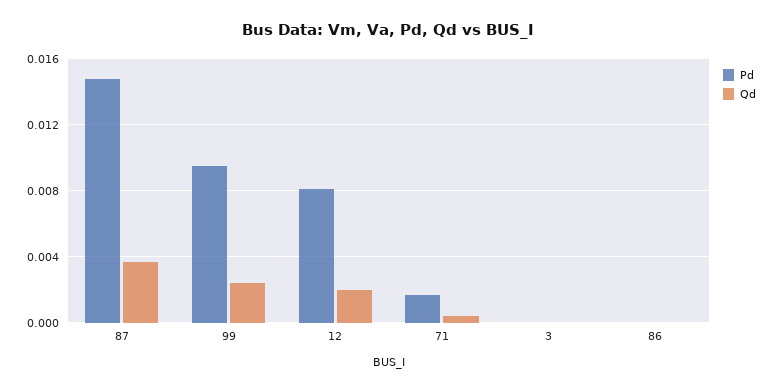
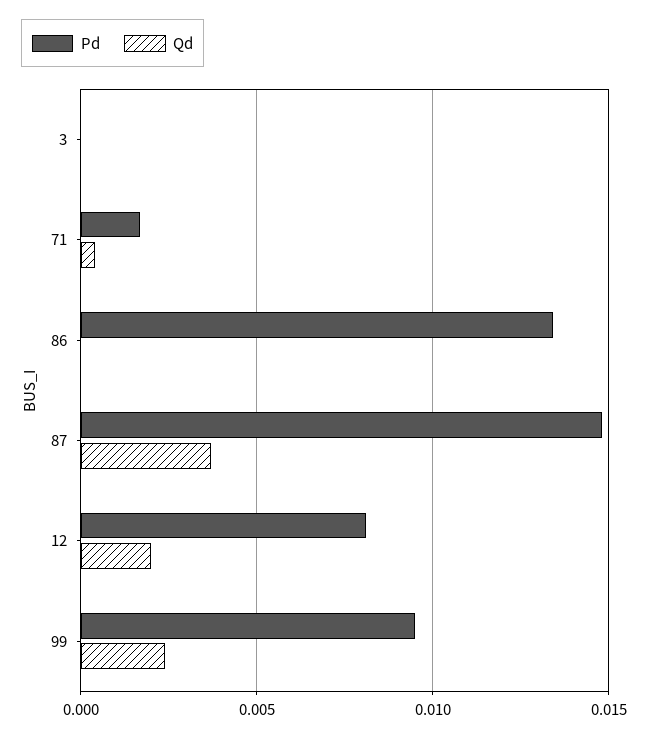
  {
    "Pd": {
      "87": 0.015,
      "99": 0.0095,
      "12": 0.008,
      "71": 0.0015,
      "3": 0,
-     "86": 0
+     "86": 0.0135
    },
    "Qd": {
      "87": 0.0035,
      "99": 0.0025,
      "12": 0.002,
      "71": 0.0005,
      "3": 0,
      "86": 0
    }
  }

